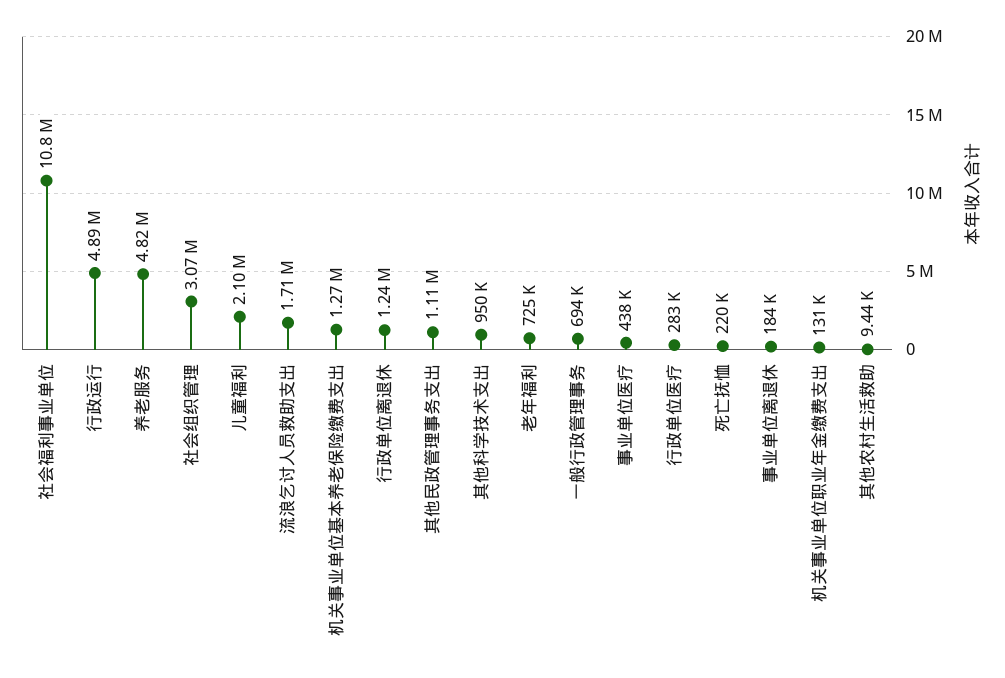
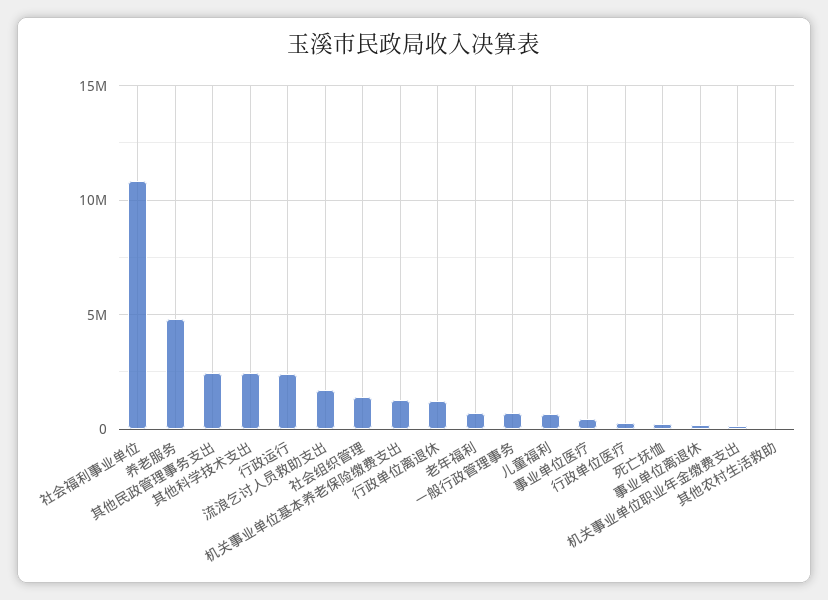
  {
    "社会福利事业单位": 10800000,
-   "行政运行": 4890000,
+   "行政运行": 2500000,
    "养老服务": 4820000,
-   "社会组织管理": 3070000,
+   "社会组织管理": 1500000,
-   "儿童福利": 2100000,
+   "儿童福利": 500000,
    "流浪乞讨人员救助支出": 1710000,
    "机关事业单位基本养老保险缴费支出": 1270000,
    "行政单位离退休": 1240000,
-   "其他民政管理事务支出": 1110000,
+   "其他民政管理事务支出": 2500000,
-   "其他科学技术支出": 950000,
+   "其他科学技术支出": 2500000,
    "老年福利": 725000,
    "一般行政管理事务": 694000,
    "事业单位医疗": 438000,
    "行政单位医疗": 283000,
    "死亡抚恤": 220000,
    "事业单位离退休": 184000,
    "机关事业单位职业年金缴费支出": 131000,
    "其他农村生活救助": 9440
  }

